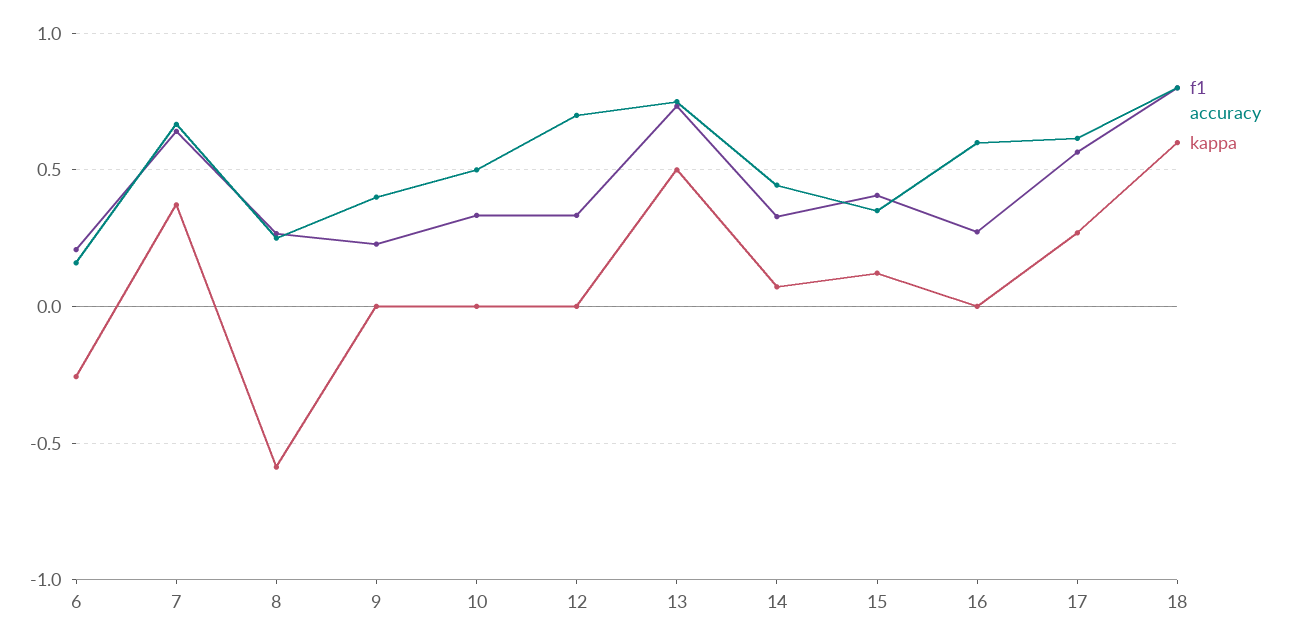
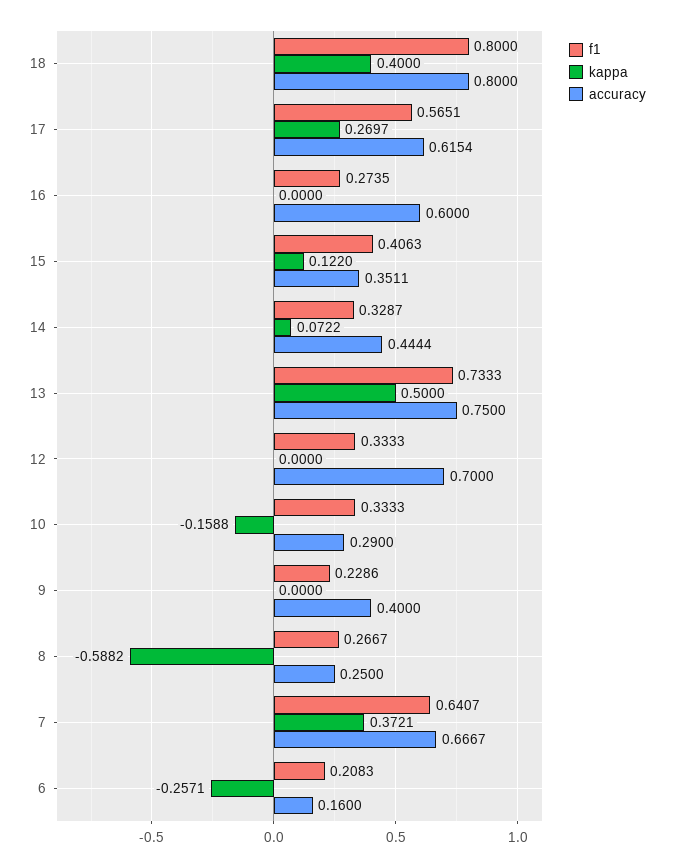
  {
    "f1": {
      "6": 0.2083,
      "7": 0.6407,
      "8": 0.2667,
      "9": 0.2286,
      "10": 0.3333,
      "12": 0.3333,
      "13": 0.7333,
      "14": 0.3287,
      "15": 0.4063,
      "16": 0.2735,
      "17": 0.5651,
      "18": 0.8
    },
    "accuracy": {
      "6": 0.16,
      "7": 0.6667,
      "8": 0.25,
      "9": 0.4,
-     "10": 0.5,
+     "10": 0.29,
      "12": 0.7,
      "13": 0.75,
      "14": 0.4444,
      "15": 0.3511,
      "16": 0.6,
      "17": 0.6154,
      "18": 0.8
    },
    "kappa": {
      "6": -0.2571,
      "7": 0.3721,
      "8": -0.5882,
      "9": 0,
-     "10": 0,
+     "10": -0.1588,
      "12": 0,
      "13": 0.5,
      "14": 0.0722,
      "15": 0.122,
      "16": 0,
      "17": 0.2697,
-     "18": 0.6
+     "18": 0.4
    }
  }

